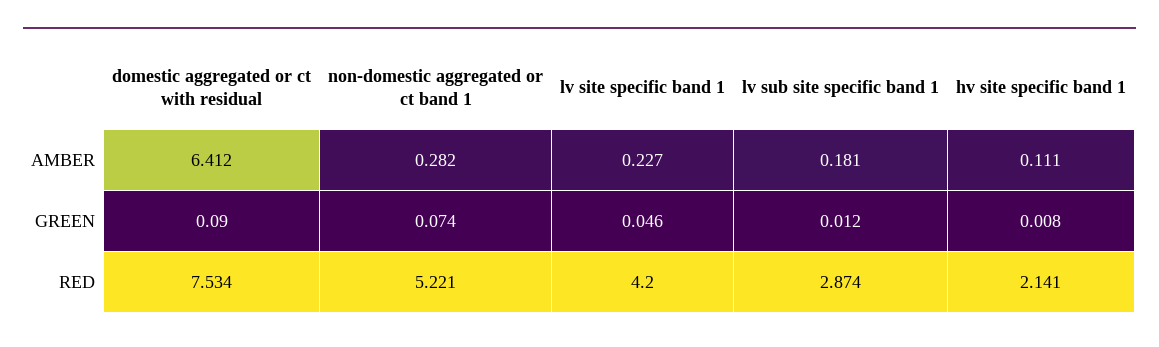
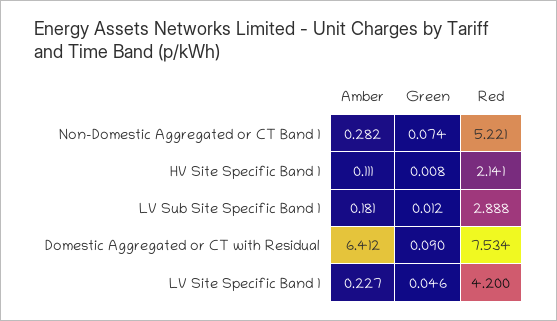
  {
    "domestic aggregated or ct with residual": {
      "AMBER": 6.412,
      "GREEN": 0.09,
      "RED": 7.534
    },
    "non-domestic aggregated or ct band 1": {
      "AMBER": 0.282,
      "GREEN": 0.074,
      "RED": 5.221
    },
    "lv site specific band 1": {
      "AMBER": 0.227,
      "GREEN": 0.046,
      "RED": 4.2
    },
    "lv sub site specific band 1": {
      "AMBER": 0.181,
      "GREEN": 0.012,
-     "RED": 2.874
+     "RED": 2.888
    },
    "hv site specific band 1": {
      "AMBER": 0.111,
      "GREEN": 0.008,
      "RED": 2.141
    }
  }

